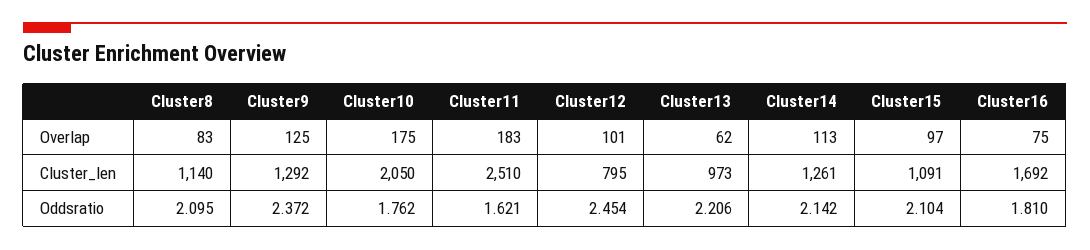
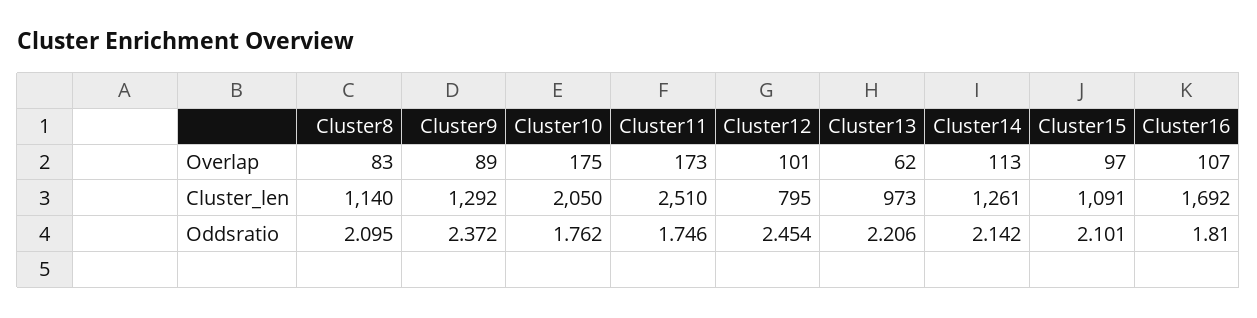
  {
    "Cluster8": {
      "Overlap": 83,
      "Cluster_len": 1140,
      "Oddsratio": 2.095
    },
    "Cluster9": {
-     "Overlap": 125,
+     "Overlap": 89,
      "Cluster_len": 1292,
      "Oddsratio": 2.372
    },
    "Cluster10": {
      "Overlap": 175,
      "Cluster_len": 2050,
      "Oddsratio": 1.762
    },
    "Cluster11": {
-     "Overlap": 183,
+     "Overlap": 173,
      "Cluster_len": 2510,
-     "Oddsratio": 1.621
+     "Oddsratio": 1.746
    },
    "Cluster12": {
      "Overlap": 101,
      "Cluster_len": 795,
      "Oddsratio": 2.454
    },
    "Cluster13": {
      "Overlap": 62,
      "Cluster_len": 973,
      "Oddsratio": 2.206
    },
    "Cluster14": {
      "Overlap": 113,
      "Cluster_len": 1261,
      "Oddsratio": 2.142
    },
    "Cluster15": {
      "Overlap": 97,
      "Cluster_len": 1091,
-     "Oddsratio": 2.104
+     "Oddsratio": 2.101
    },
    "Cluster16": {
-     "Overlap": 75,
+     "Overlap": 107,
      "Cluster_len": 1692,
      "Oddsratio": 1.81
    }
  }

